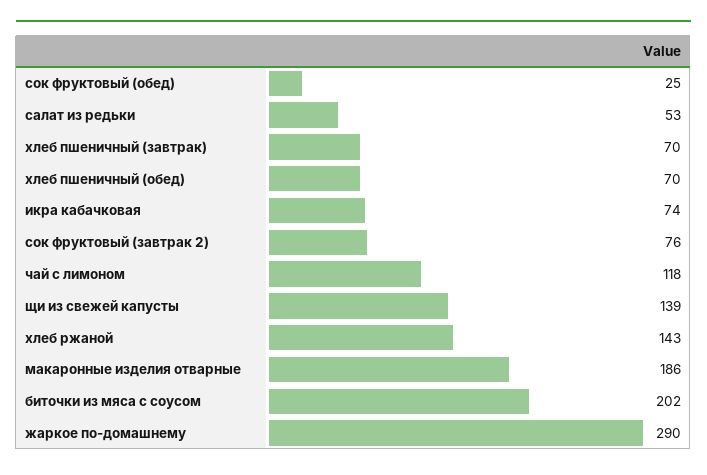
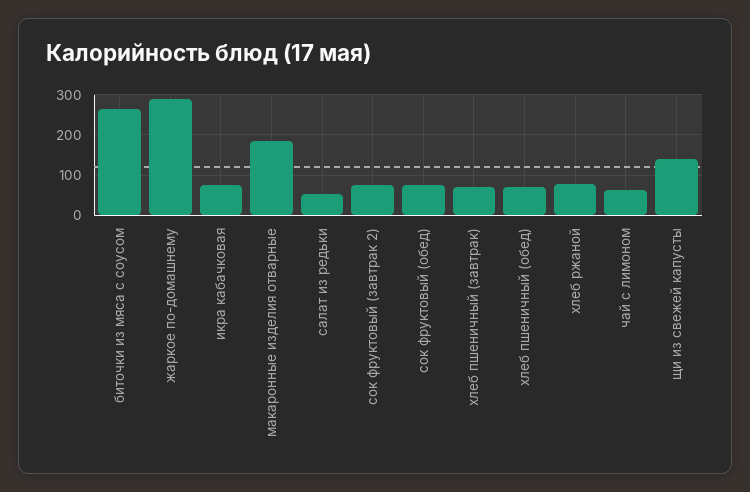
  {
-   "сок фруктовый (обед)": 25,
+   "сок фруктовый (обед)": 80,
    "салат из редьки": 53,
    "хлеб пшеничный (завтрак)": 70,
    "хлеб пшеничный (обед)": 70,
    "икра кабачковая": 74,
    "сок фруктовый (завтрак 2)": 76,
-   "чай с лимоном": 118,
+   "чай с лимоном": 60,
    "щи из свежей капусты": 139,
-   "хлеб ржаной": 143,
+   "хлеб ржаной": 80,
    "макаронные изделия отварные": 186,
-   "биточки из мяса с соусом": 202,
+   "биточки из мяса с соусом": 260,
    "жаркое по-домашнему": 290
  }

